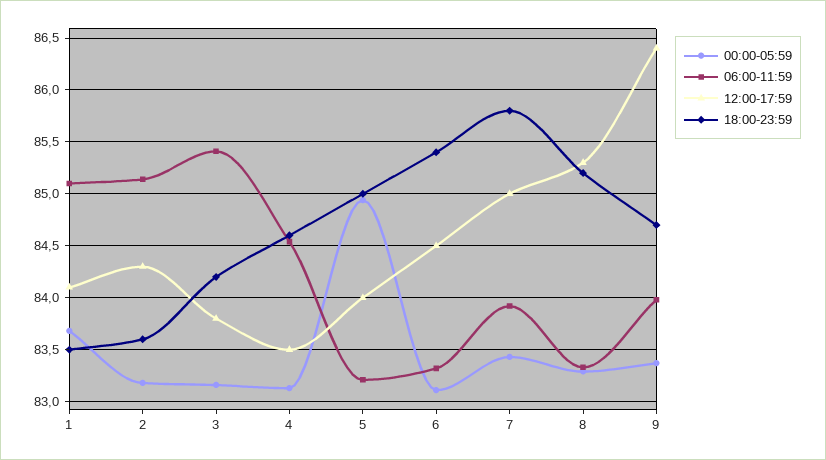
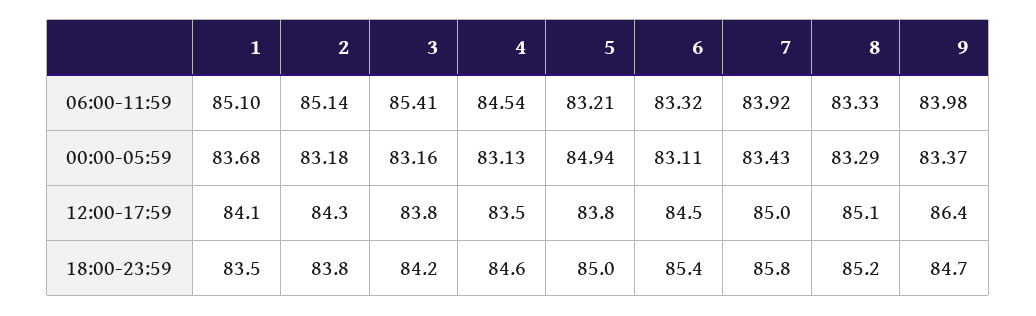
  {
    "00:00-05:59": {
      "1": 83.68,
      "2": 83.18,
      "3": 83.16,
      "4": 83.13,
      "5": 84.94,
      "6": 83.11,
      "7": 83.43,
      "8": 83.29,
      "9": 83.37
    },
    "06:00-11:59": {
      "1": 85.1,
      "2": 85.14,
      "3": 85.41,
      "4": 84.54,
      "5": 83.21,
      "6": 83.32,
      "7": 83.92,
      "8": 83.33,
      "9": 83.98
    },
    "12:00-17:59": {
      "1": 84.1,
      "2": 84.3,
      "3": 83.8,
      "4": 83.5,
-     "5": 84,
+     "5": 83.8,
      "6": 84.5,
      "7": 85,
-     "8": 85.3,
+     "8": 85.1,
      "9": 86.4
    },
    "18:00-23:59": {
      "1": 83.5,
-     "2": 83.6,
+     "2": 83.8,
      "3": 84.2,
      "4": 84.6,
      "5": 85,
      "6": 85.4,
      "7": 85.8,
      "8": 85.2,
      "9": 84.7
    }
  }

